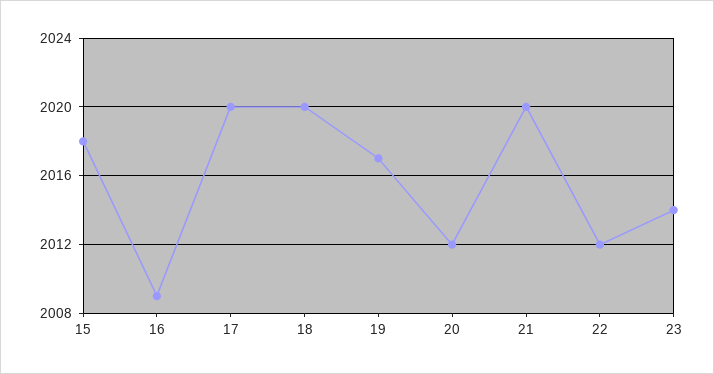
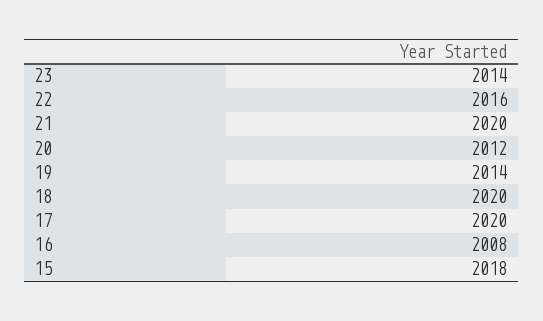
  {
    "15": 2018,
-   "16": 2009,
+   "16": 2008,
    "17": 2020,
    "18": 2020,
-   "19": 2017,
+   "19": 2014,
    "20": 2012,
    "21": 2020,
-   "22": 2012,
+   "22": 2016,
    "23": 2014
  }

